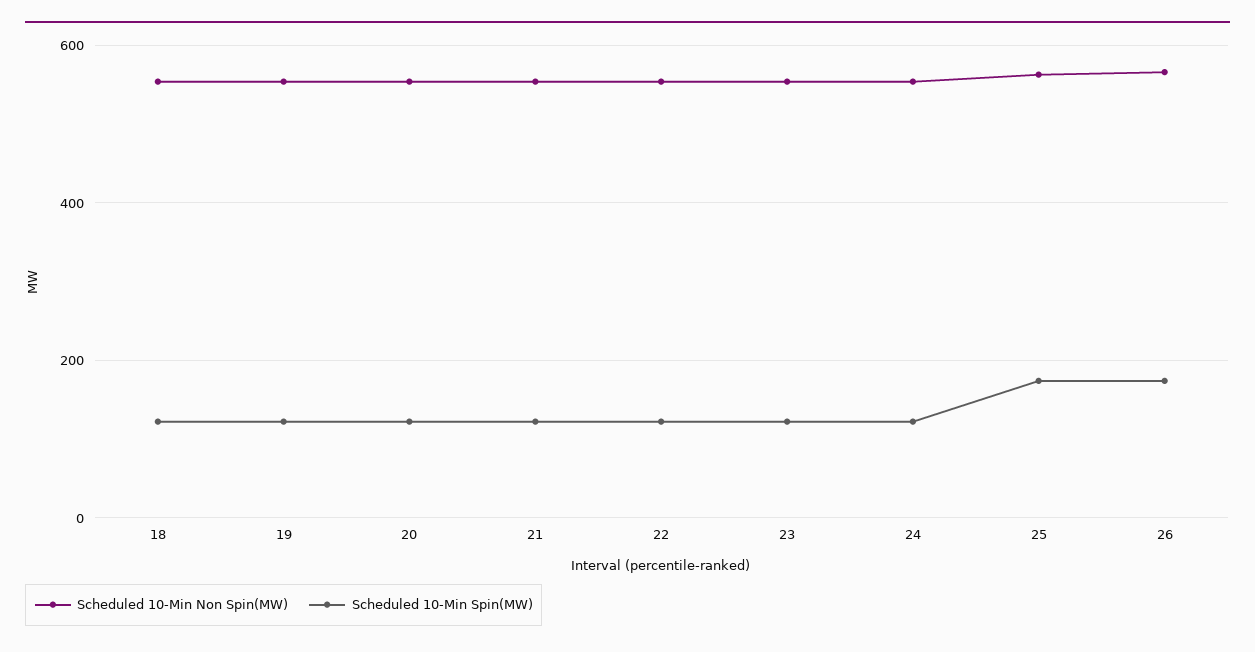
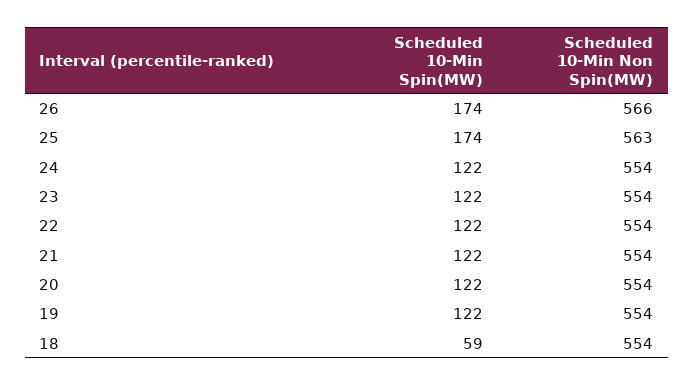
  {
    "Scheduled 10-Min Non Spin(MW)": {
      "18": 554,
      "19": 554,
      "20": 554,
      "21": 554,
      "22": 554,
      "23": 554,
      "24": 554,
      "25": 563,
      "26": 566
    },
    "Scheduled 10-Min Spin(MW)": {
-     "18": 120,
+     "18": 59,
      "19": 122,
      "20": 122,
      "21": 122,
      "22": 122,
      "23": 122,
      "24": 122,
      "25": 174,
      "26": 174
    }
  }

